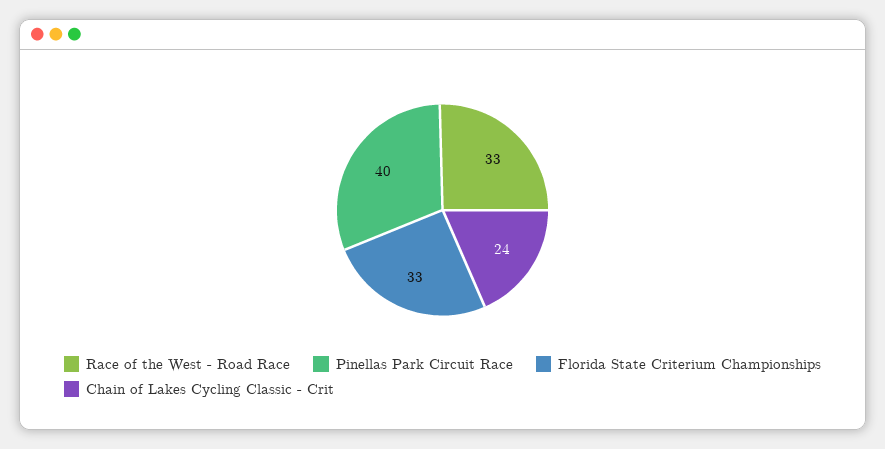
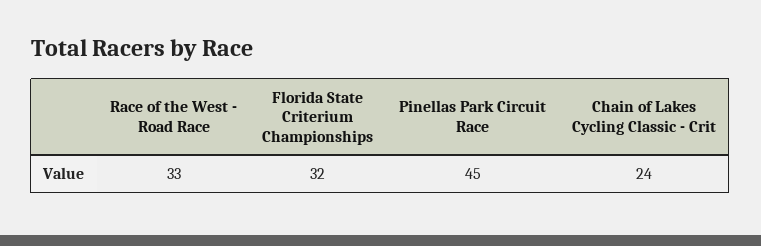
  {
    "Race of the West - Road Race": 33,
-   "Pinellas Park Circuit Race": 40,
+   "Pinellas Park Circuit Race": 45,
-   "Florida State Criterium Championships": 33,
+   "Florida State Criterium Championships": 32,
    "Chain of Lakes Cycling Classic - Crit": 24
  }

